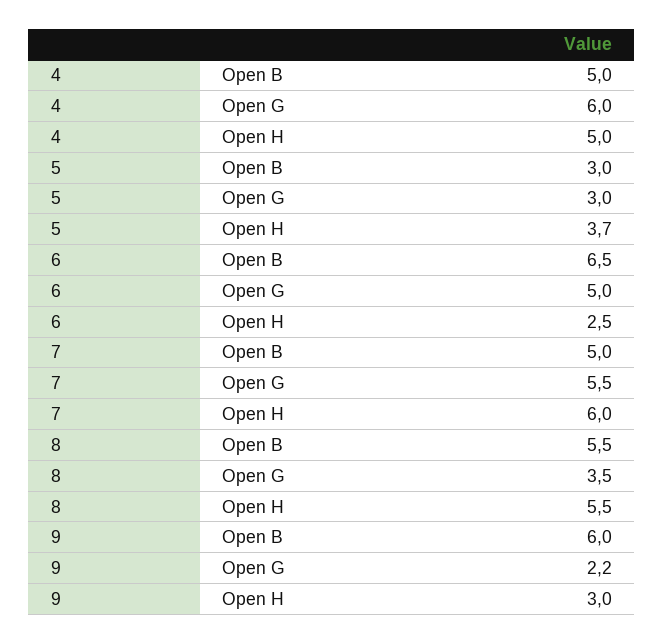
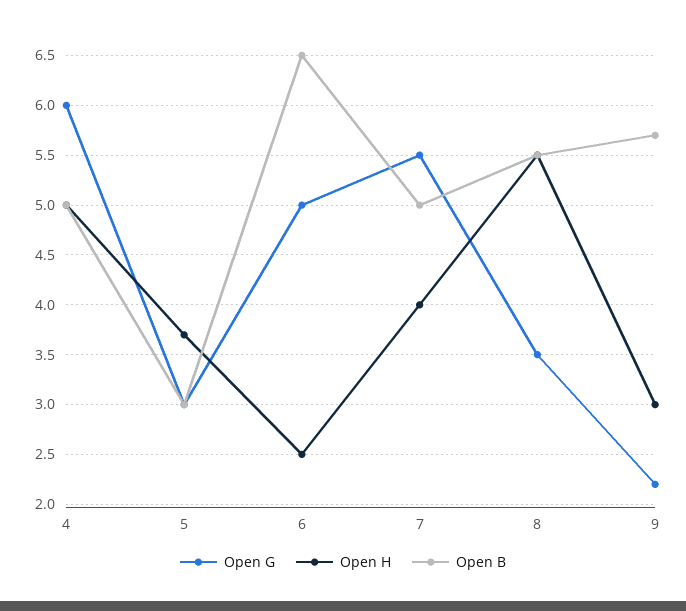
  {
    "Open B": {
      "4": 5,
      "5": 3,
      "6": 6.5,
      "7": 5,
      "8": 5.5,
-     "9": 6
+     "9": 5.7
    },
    "Open G": {
      "4": 6,
      "5": 3,
      "6": 5,
      "7": 5.5,
      "8": 3.5,
      "9": 2.2
    },
    "Open H": {
      "4": 5,
      "5": 3.7,
      "6": 2.5,
-     "7": 6,
+     "7": 4,
      "8": 5.5,
      "9": 3
    }
  }

